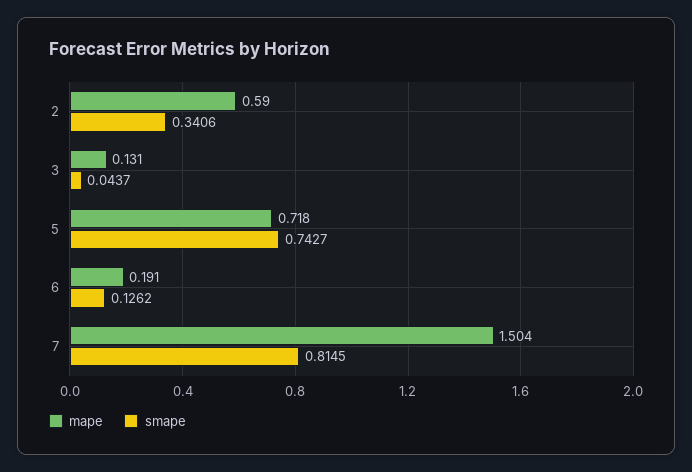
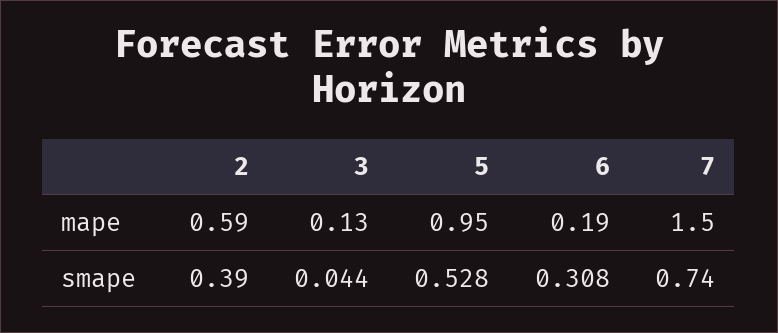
  {
    "mape": {
      "2": 0.59,
      "3": 0.131,
-     "5": 0.718,
+     "5": 0.95,
      "6": 0.191,
      "7": 1.504
    },
    "smape": {
-     "2": 0.3406,
+     "2": 0.39,
      "3": 0.0437,
-     "5": 0.7427,
+     "5": 0.528,
-     "6": 0.1262,
+     "6": 0.308,
-     "7": 0.8145
+     "7": 0.74
    }
  }

